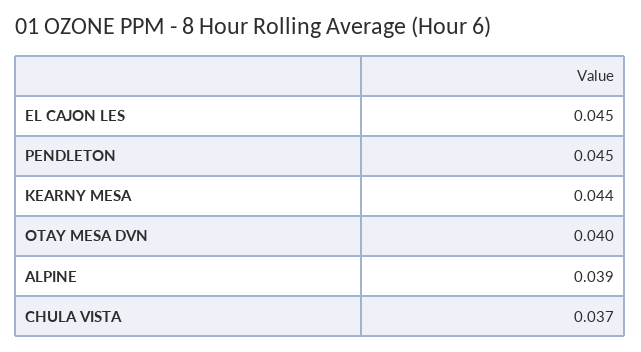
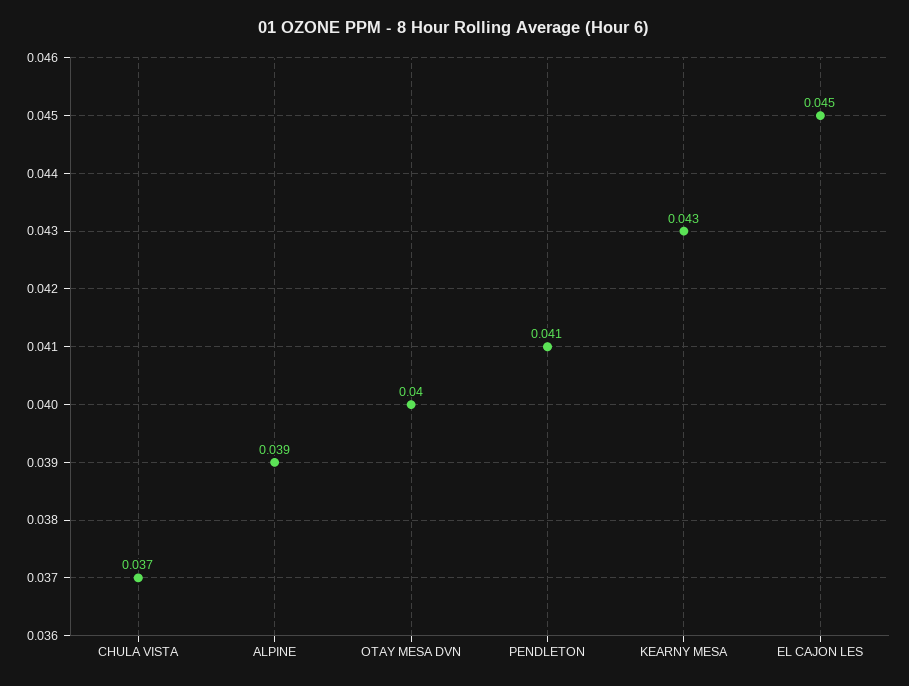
  {
    "EL CAJON LES": 0.045,
-   "PENDLETON": 0.045,
+   "PENDLETON": 0.041,
-   "KEARNY MESA": 0.044,
+   "KEARNY MESA": 0.043,
    "OTAY MESA DVN": 0.04,
    "ALPINE": 0.039,
    "CHULA VISTA": 0.037
  }

